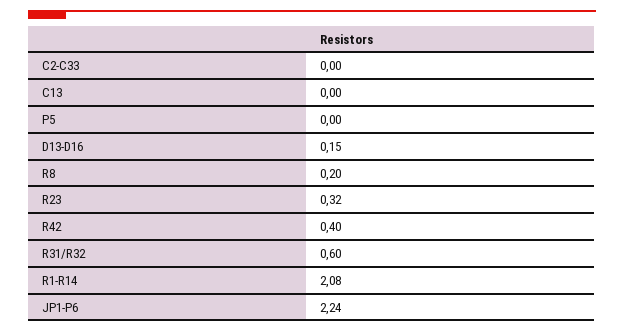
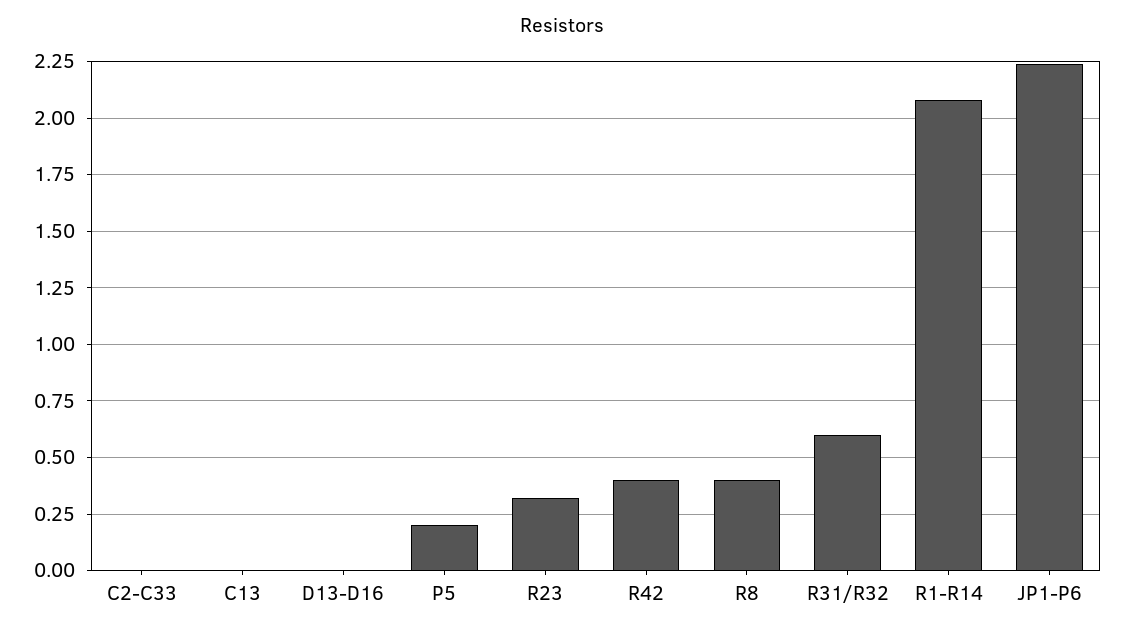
  {
    "C2-C33": 0,
    "C13": 0,
-   "P5": 0,
+   "P5": 0.2,
-   "D13-D16": 0.15,
+   "D13-D16": 0,
-   "R8": 0.2,
+   "R8": 0.4,
    "R23": 0.32,
    "R42": 0.4,
    "R31/R32": 0.6,
    "R1-R14": 2.08,
    "JP1-P6": 2.24
  }

